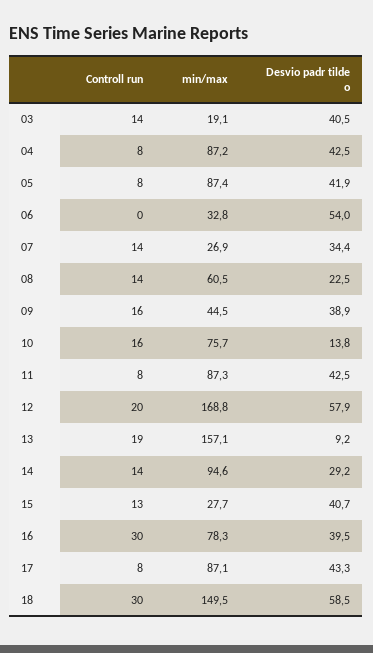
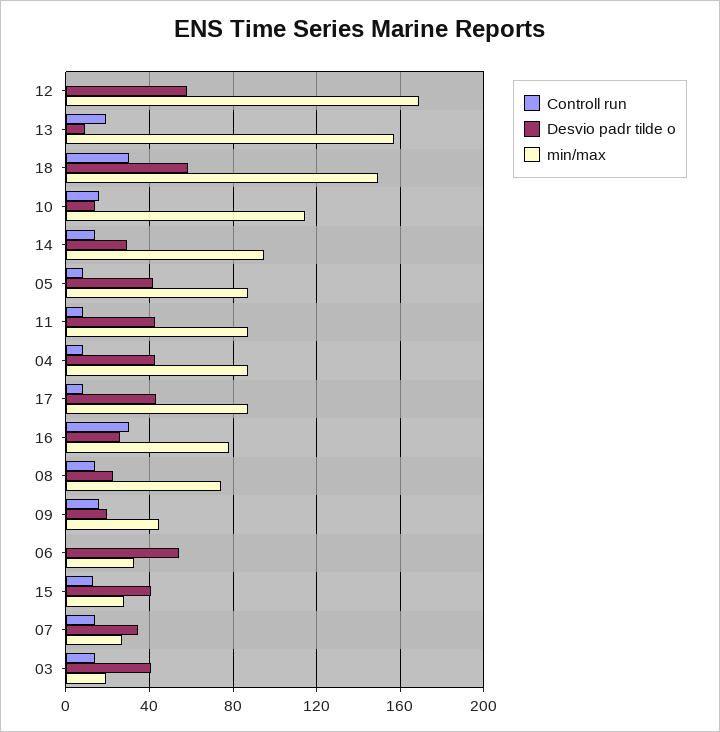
  {
    "Controll run": {
      "03": 14,
      "04": 8,
      "05": 8,
      "06": 0,
      "07": 14,
      "08": 14,
      "09": 16,
      "10": 16,
      "11": 8,
-     "12": 20,
+     "12": 0,
      "13": 19,
      "14": 14,
      "15": 13,
      "16": 30,
      "17": 8,
      "18": 30
    },
    "min/max": {
      "03": 19.1,
      "04": 87.2,
      "05": 87.4,
      "06": 32.8,
      "07": 26.9,
-     "08": 60.5,
+     "08": 75,
      "09": 44.5,
-     "10": 75.7,
+     "10": 115,
      "11": 87.3,
      "12": 168.8,
      "13": 157.1,
      "14": 94.6,
      "15": 27.7,
      "16": 78.3,
      "17": 87.1,
      "18": 149.5
    },
    "Desvio padr tilde o": {
      "03": 40.5,
      "04": 42.5,
      "05": 41.9,
      "06": 54,
      "07": 34.4,
      "08": 22.5,
-     "09": 38.9,
+     "09": 20,
      "10": 13.8,
      "11": 42.5,
      "12": 57.9,
      "13": 9.2,
      "14": 29.2,
      "15": 40.7,
-     "16": 39.5,
+     "16": 25,
      "17": 43.3,
      "18": 58.5
    }
  }

